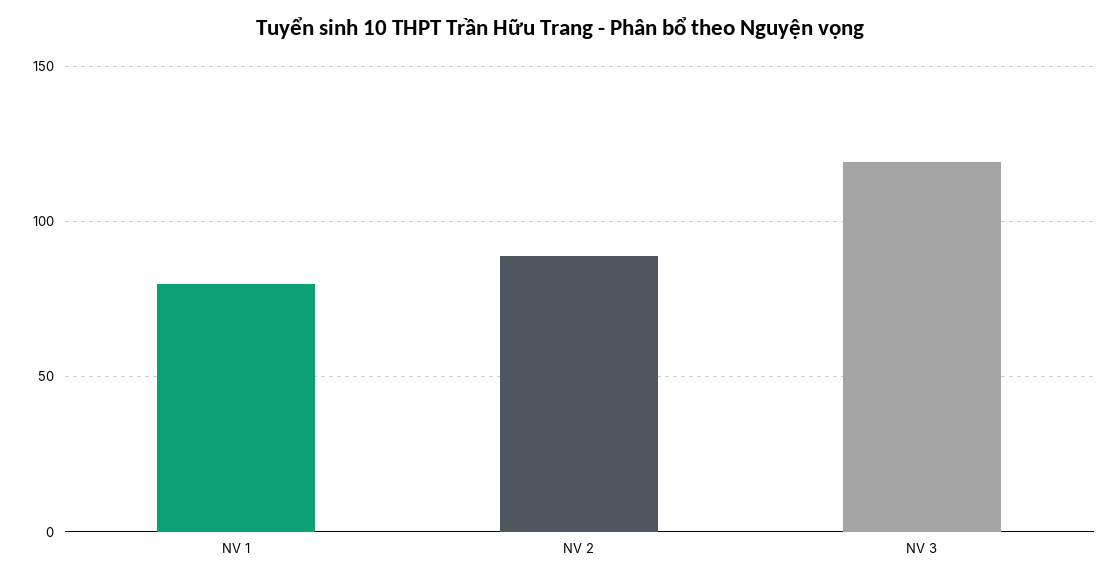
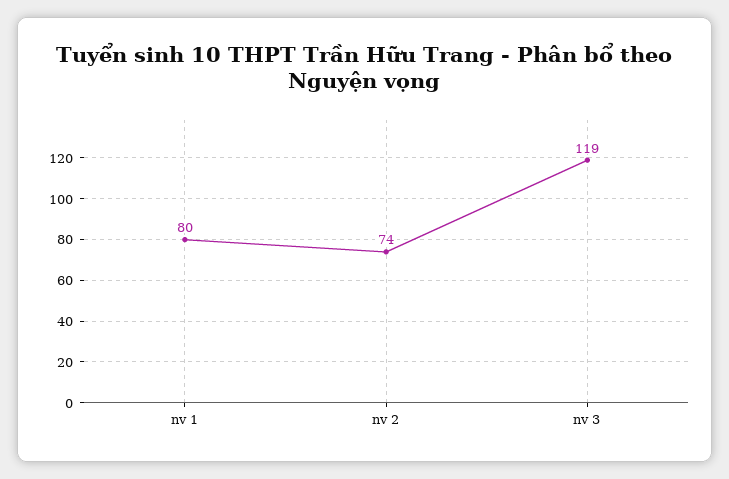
  {
    "NV 1": 80,
-   "NV 2": 90,
+   "NV 2": 74,
    "NV 3": 119
  }

